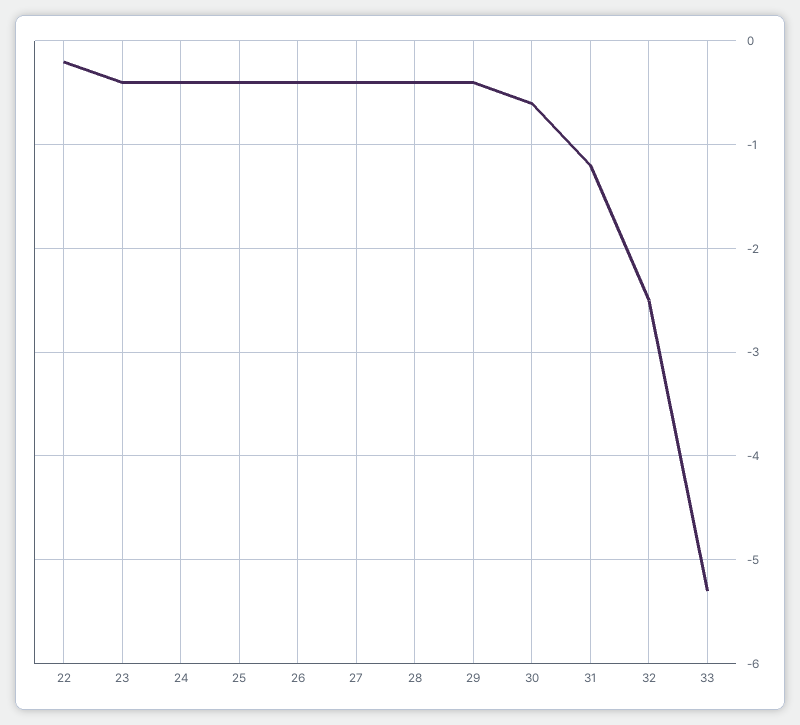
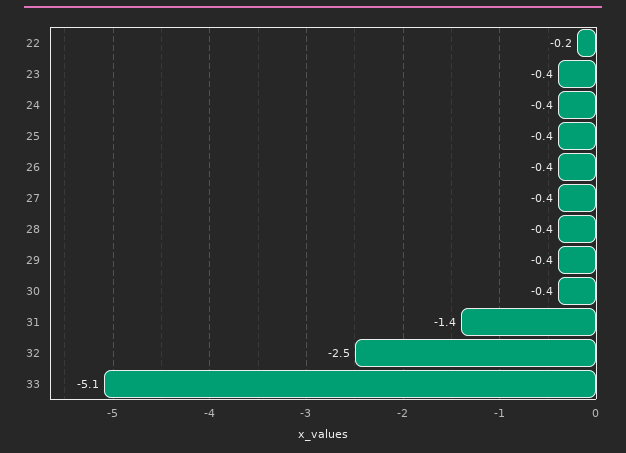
  {
    "22": -0.2,
    "23": -0.4,
    "24": -0.4,
    "25": -0.4,
    "26": -0.4,
    "27": -0.4,
    "28": -0.4,
    "29": -0.4,
-   "30": -0.6,
+   "30": -0.4,
-   "31": -1.2,
+   "31": -1.4,
    "32": -2.5,
-   "33": -5.3
+   "33": -5.1
  }

